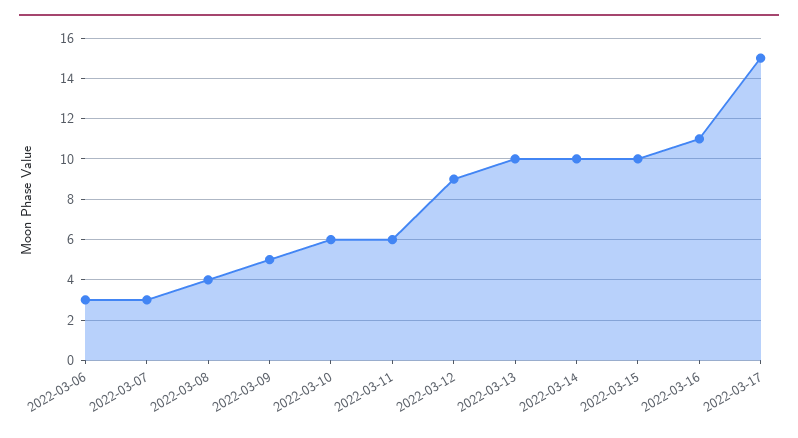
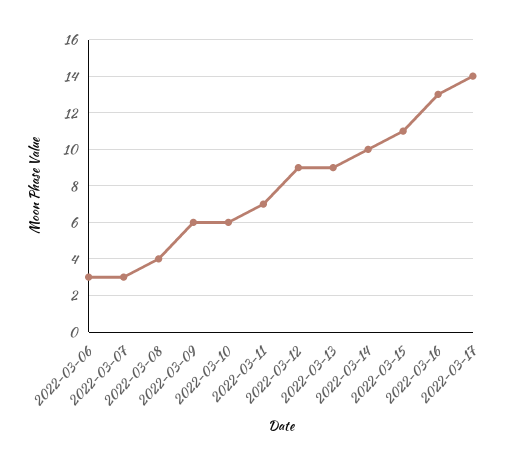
  {
    "2022-03-06": 3,
    "2022-03-07": 3,
    "2022-03-08": 4,
-   "2022-03-09": 5,
+   "2022-03-09": 6,
    "2022-03-10": 6,
-   "2022-03-11": 6,
+   "2022-03-11": 7,
    "2022-03-12": 9,
-   "2022-03-13": 10,
+   "2022-03-13": 9,
    "2022-03-14": 10,
-   "2022-03-15": 10,
+   "2022-03-15": 11,
-   "2022-03-16": 11,
+   "2022-03-16": 13,
-   "2022-03-17": 15
+   "2022-03-17": 14
  }

